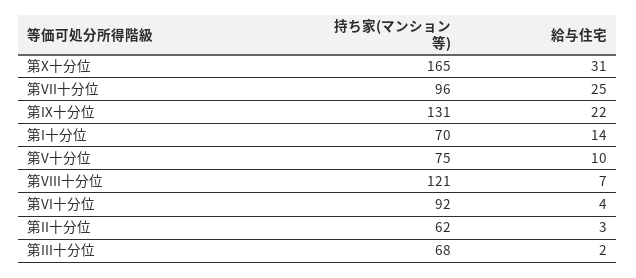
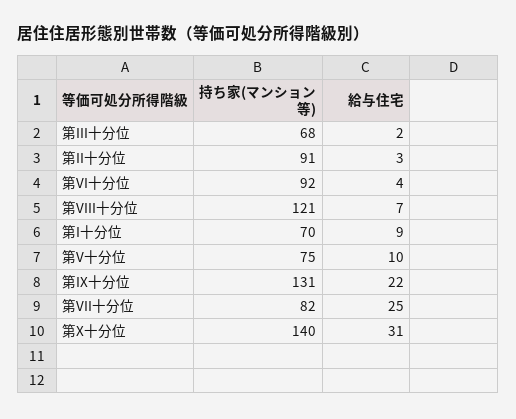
  {
    "持ち家(マンション等)": {
-     "第X十分位": 165,
+     "第X十分位": 140,
-     "第VII十分位": 96,
+     "第VII十分位": 82,
      "第IX十分位": 131,
      "第I十分位": 70,
      "第V十分位": 75,
      "第VIII十分位": 121,
      "第VI十分位": 92,
-     "第II十分位": 62,
+     "第II十分位": 91,
      "第III十分位": 68
    },
    "給与住宅": {
      "第X十分位": 31,
      "第VII十分位": 25,
      "第IX十分位": 22,
-     "第I十分位": 14,
+     "第I十分位": 9,
      "第V十分位": 10,
      "第VIII十分位": 7,
      "第VI十分位": 4,
      "第II十分位": 3,
      "第III十分位": 2
    }
  }

